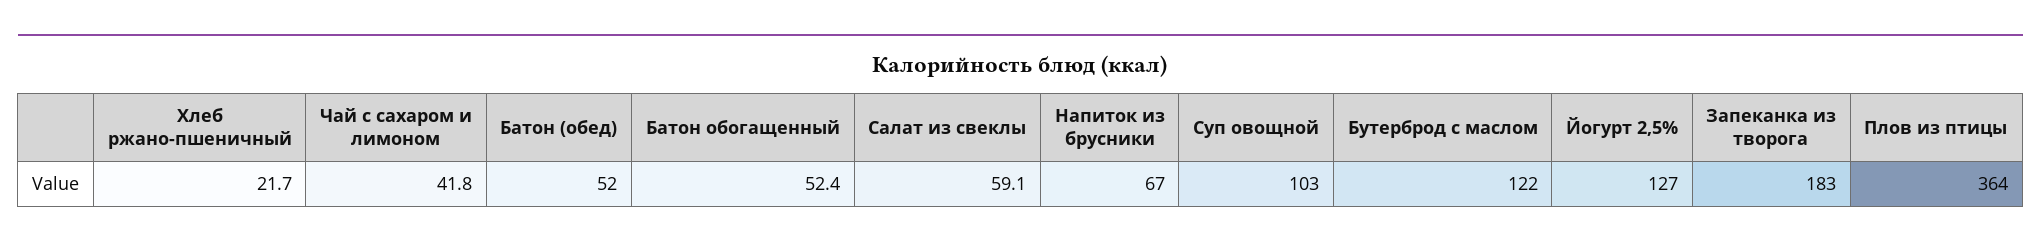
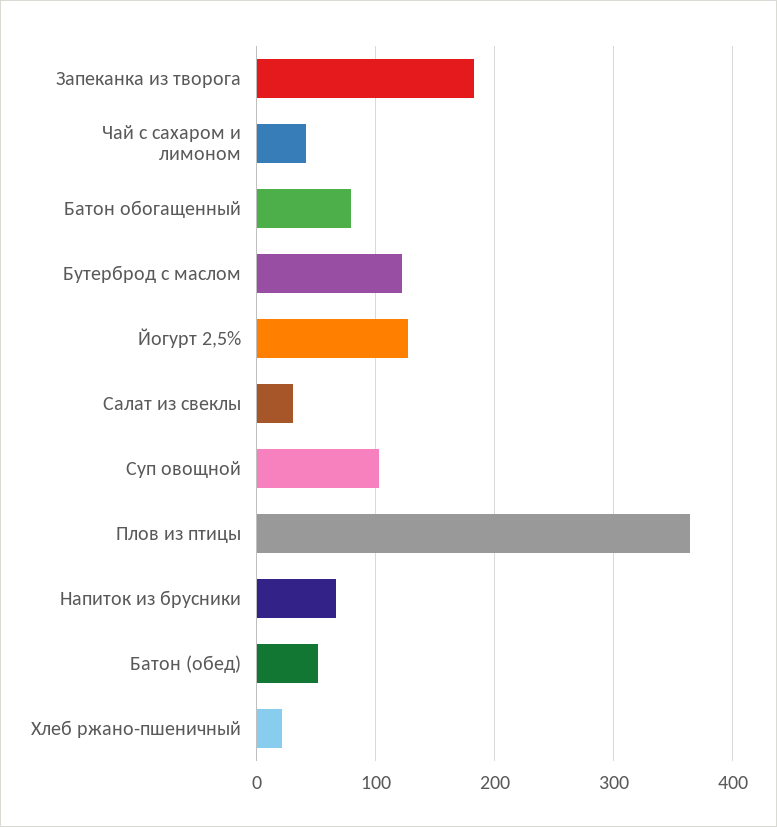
  {
    "Хлеб ржано-пшеничный": 21.7,
    "Чай с сахаром и лимоном": 41.8,
    "Батон (обед)": 52,
-   "Батон обогащенный": 52.4,
+   "Батон обогащенный": 80,
-   "Салат из свеклы": 59.1,
+   "Салат из свеклы": 30,
    "Напиток из брусники": 67,
    "Суп овощной": 103,
    "Бутерброд с маслом": 122,
    "Йогурт 2,5%": 127,
    "Запеканка из творога": 183,
    "Плов из птицы": 364
  }

